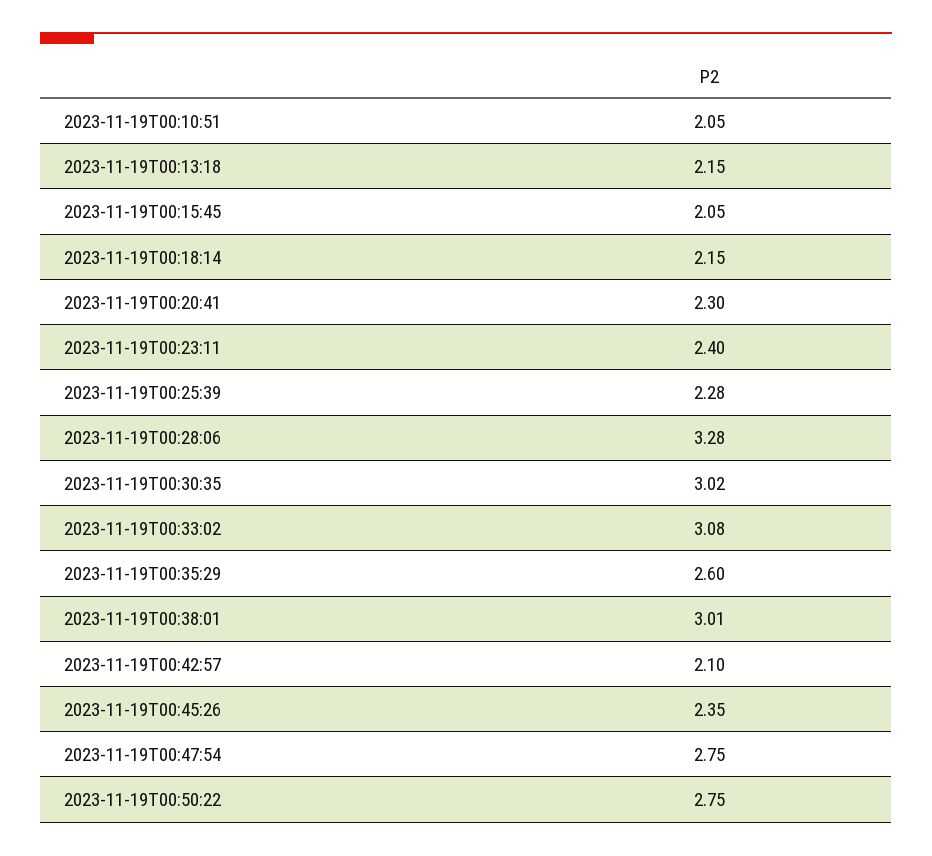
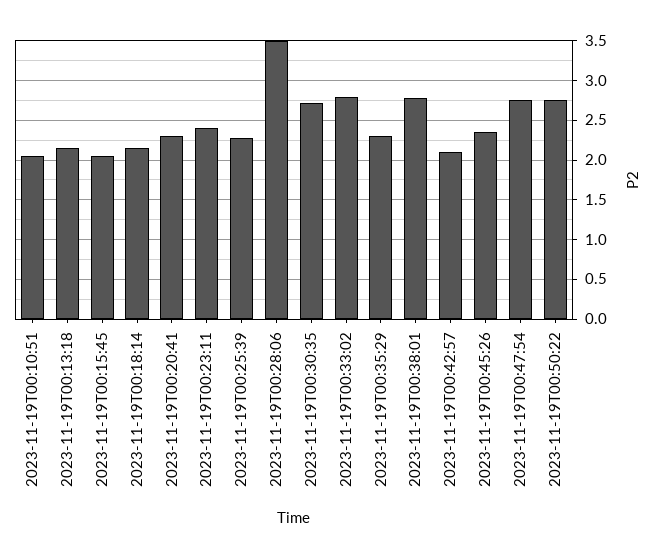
  {
    "2023-11-19T00:10:51": 2.05,
    "2023-11-19T00:13:18": 2.15,
    "2023-11-19T00:15:45": 2.05,
    "2023-11-19T00:18:14": 2.15,
    "2023-11-19T00:20:41": 2.3,
    "2023-11-19T00:23:11": 2.4,
    "2023-11-19T00:25:39": 2.28,
-   "2023-11-19T00:28:06": 3.28,
+   "2023-11-19T00:28:06": 3.5,
-   "2023-11-19T00:30:35": 3.02,
+   "2023-11-19T00:30:35": 2.7,
-   "2023-11-19T00:33:02": 3.08,
+   "2023-11-19T00:33:02": 2.8,
-   "2023-11-19T00:35:29": 2.6,
+   "2023-11-19T00:35:29": 2.3,
-   "2023-11-19T00:38:01": 3.01,
+   "2023-11-19T00:38:01": 2.8,
    "2023-11-19T00:42:57": 2.1,
    "2023-11-19T00:45:26": 2.35,
    "2023-11-19T00:47:54": 2.75,
    "2023-11-19T00:50:22": 2.75
  }

